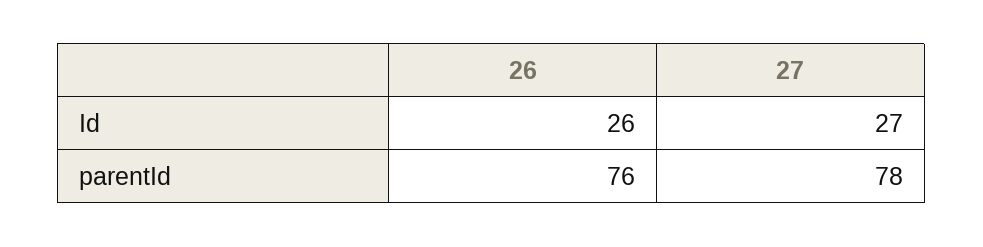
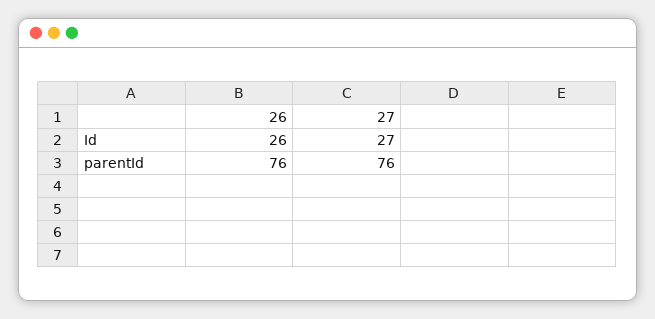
  {
    "26": {
      "Id": 26,
      "parentId": 76
    },
    "27": {
      "Id": 27,
-     "parentId": 78
+     "parentId": 76
    }
  }

